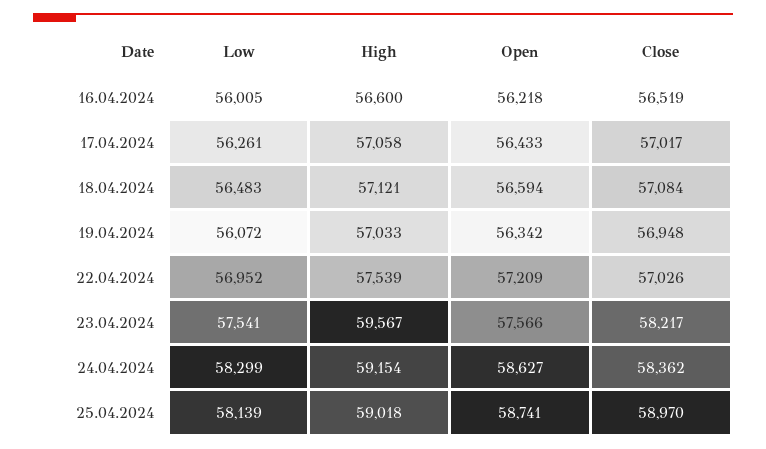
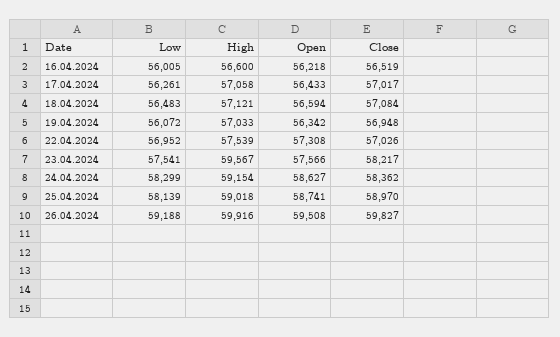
  {
    "Low": {
      "16.04.2024": 56005,
      "17.04.2024": 56261,
      "18.04.2024": 56483,
      "19.04.2024": 56072,
      "22.04.2024": 56952,
      "23.04.2024": 57541,
      "24.04.2024": 58299,
-     "25.04.2024": 58139
+     "25.04.2024": 58139,
+     "26.04.2024": 59188
    },
    "High": {
      "16.04.2024": 56600,
      "17.04.2024": 57058,
      "18.04.2024": 57121,
      "19.04.2024": 57033,
      "22.04.2024": 57539,
      "23.04.2024": 59567,
      "24.04.2024": 59154,
-     "25.04.2024": 59018
+     "25.04.2024": 59018,
+     "26.04.2024": 59916
    },
    "Open": {
      "16.04.2024": 56218,
      "17.04.2024": 56433,
      "18.04.2024": 56594,
      "19.04.2024": 56342,
-     "22.04.2024": 57209,
+     "22.04.2024": 57308,
      "23.04.2024": 57566,
      "24.04.2024": 58627,
-     "25.04.2024": 58741
+     "25.04.2024": 58741,
+     "26.04.2024": 59508
    },
    "Close": {
      "16.04.2024": 56519,
      "17.04.2024": 57017,
      "18.04.2024": 57084,
      "19.04.2024": 56948,
      "22.04.2024": 57026,
      "23.04.2024": 58217,
      "24.04.2024": 58362,
-     "25.04.2024": 58970
+     "25.04.2024": 58970,
+     "26.04.2024": 59827
    }
  }

